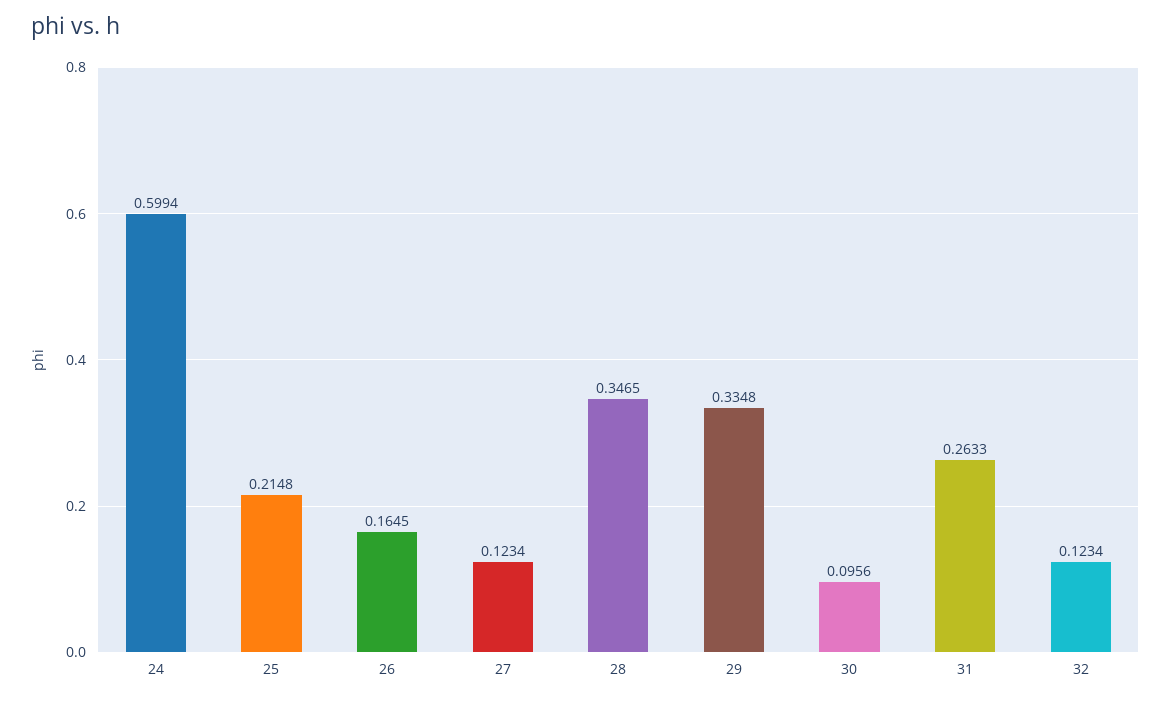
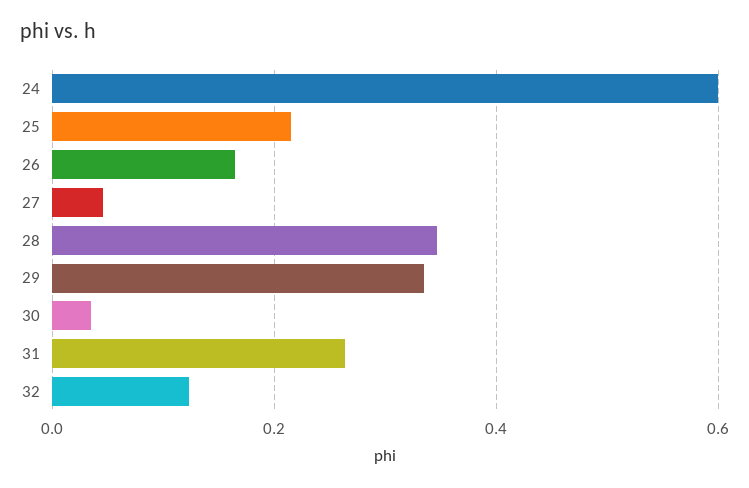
  {
    "24": 0.5994,
    "25": 0.2148,
    "26": 0.1645,
-   "27": 0.1234,
+   "27": 0.04,
    "28": 0.3465,
    "29": 0.3348,
-   "30": 0.0956,
+   "30": 0.04,
    "31": 0.2633,
    "32": 0.1234
  }

